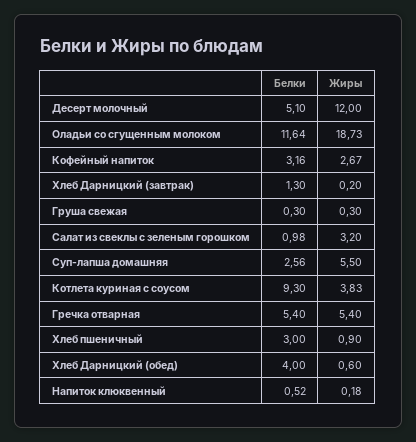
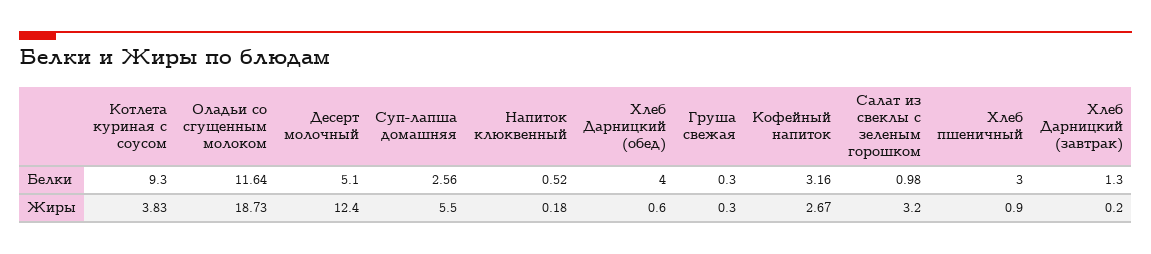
  {
    "Белки": {
      "Десерт молочный": 5.1,
      "Оладьи со сгущенным молоком": 11.64,
      "Кофейный напиток": 3.16,
      "Хлеб Дарницкий (завтрак)": 1.3,
      "Груша свежая": 0.3,
      "Салат из свеклы с зеленым горошком": 0.98,
      "Суп-лапша домашняя": 2.56,
      "Котлета куриная с соусом": 9.3,
-     "Гречка отварная": 5.4,
      "Хлеб пшеничный": 3,
      "Хлеб Дарницкий (обед)": 4,
      "Напиток клюквенный": 0.52
    },
    "Жиры": {
-     "Десерт молочный": 12,
+     "Десерт молочный": 12.4,
      "Оладьи со сгущенным молоком": 18.73,
      "Кофейный напиток": 2.67,
      "Хлеб Дарницкий (завтрак)": 0.2,
      "Груша свежая": 0.3,
      "Салат из свеклы с зеленым горошком": 3.2,
      "Суп-лапша домашняя": 5.5,
      "Котлета куриная с соусом": 3.83,
-     "Гречка отварная": 5.4,
      "Хлеб пшеничный": 0.9,
      "Хлеб Дарницкий (обед)": 0.6,
      "Напиток клюквенный": 0.18
    }
  }

